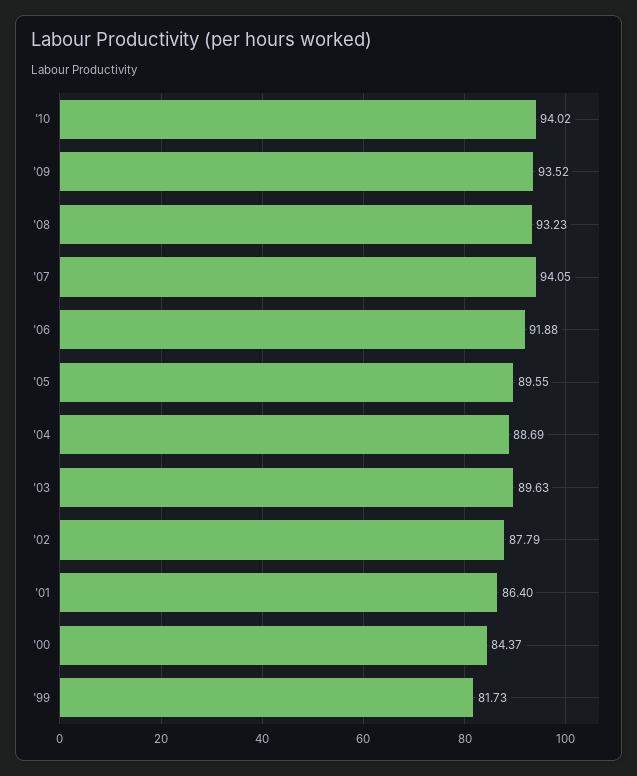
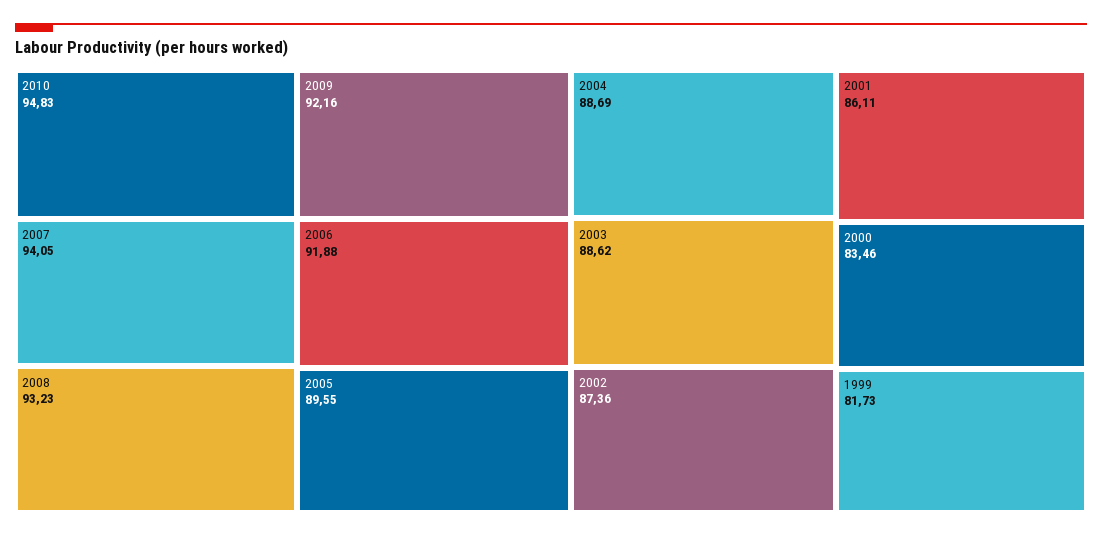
  {
-   "'10": 94.02,
+   "'10": 94.83,
-   "'09": 93.52,
+   "'09": 92.16,
    "'08": 93.23,
    "'07": 94.05,
    "'06": 91.88,
    "'05": 89.55,
    "'04": 88.69,
-   "'03": 89.63,
+   "'03": 88.62,
-   "'02": 87.79,
+   "'02": 87.36,
-   "'01": 86.4,
+   "'01": 86.11,
-   "'00": 84.37,
+   "'00": 83.46,
    "'99": 81.73
  }

